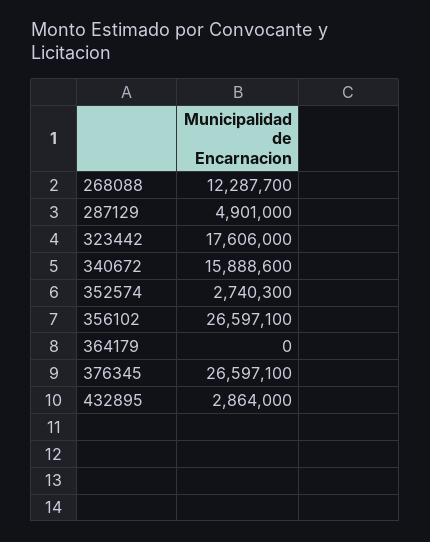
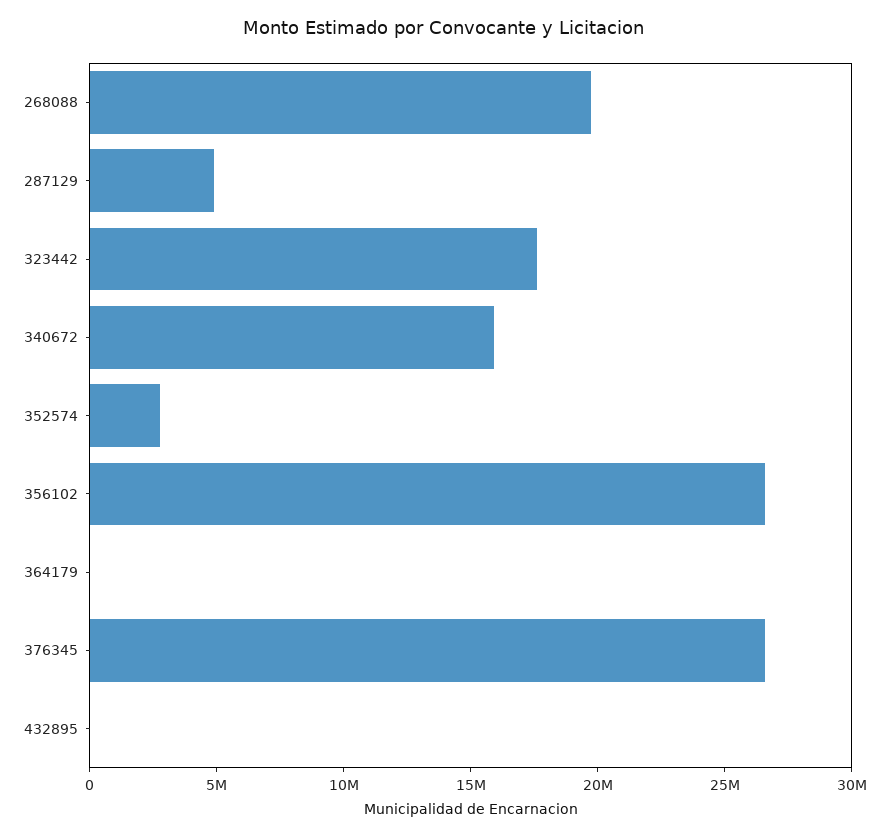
  {
-   "268088": 12287700,
+   "268088": 20000000,
    "287129": 4901000,
    "323442": 17606000,
    "340672": 15888600,
    "352574": 2740300,
    "356102": 26597100,
    "364179": 0,
    "376345": 26597100,
-   "432895": 2864000
+   "432895": 0
  }

